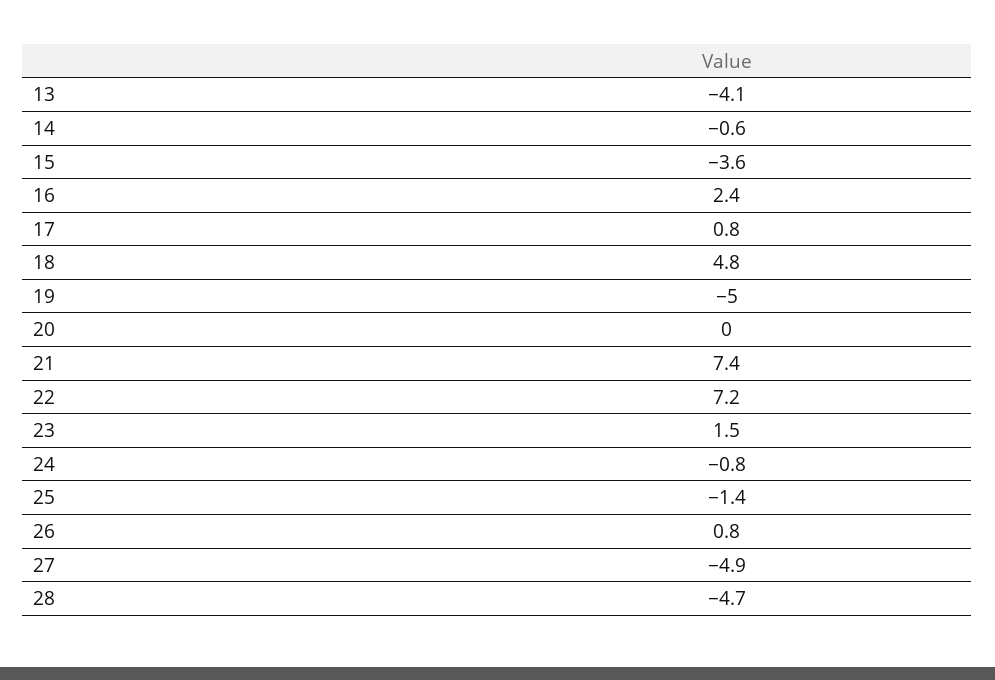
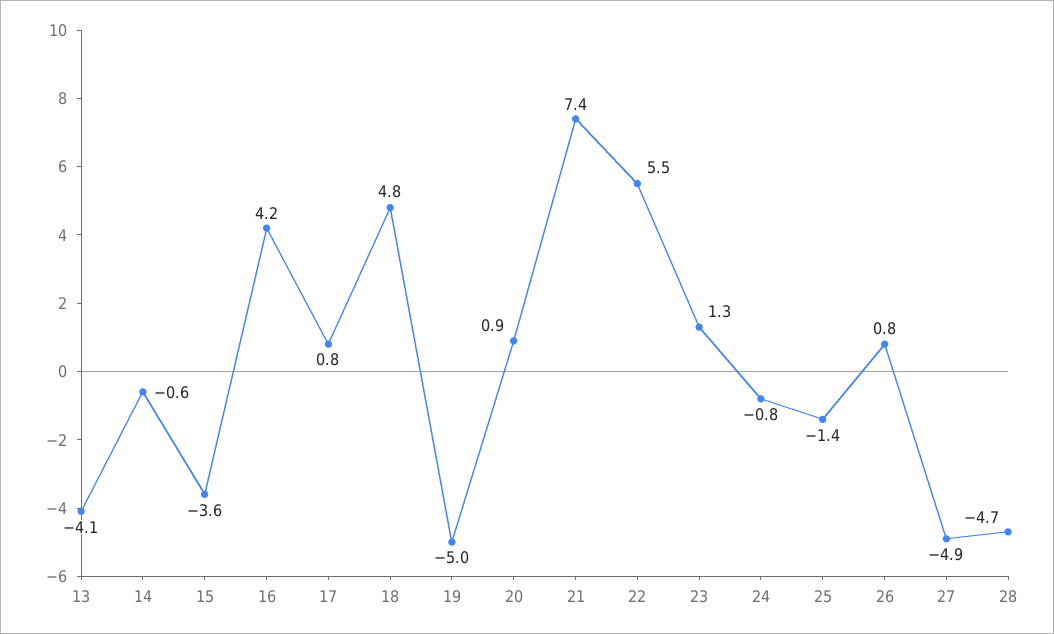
  {
    "13": -4.1,
    "14": -0.6,
    "15": -3.6,
-   "16": 2.4,
+   "16": 4.2,
    "17": 0.8,
    "18": 4.8,
    "19": -5,
-   "20": 0,
+   "20": 0.9,
    "21": 7.4,
-   "22": 7.2,
+   "22": 5.5,
-   "23": 1.5,
+   "23": 1.3,
    "24": -0.8,
    "25": -1.4,
    "26": 0.8,
    "27": -4.9,
    "28": -4.7
  }

